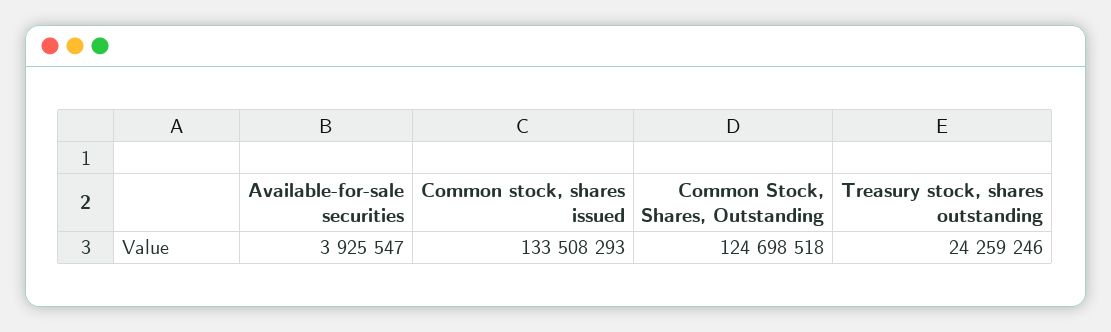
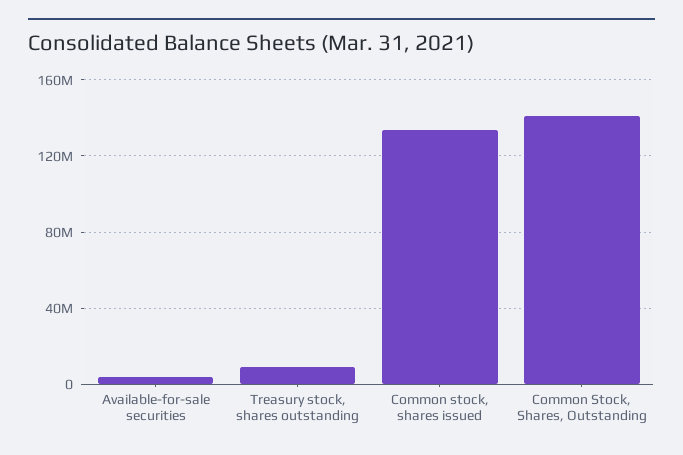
  {
    "Available-for-sale securities": 3925547,
    "Common stock, shares issued": 133508293,
-   "Common Stock, Shares, Outstanding": 124698518,
+   "Common Stock, Shares, Outstanding": 140000000,
-   "Treasury stock, shares outstanding": 24259246
+   "Treasury stock, shares outstanding": 10000000
  }

